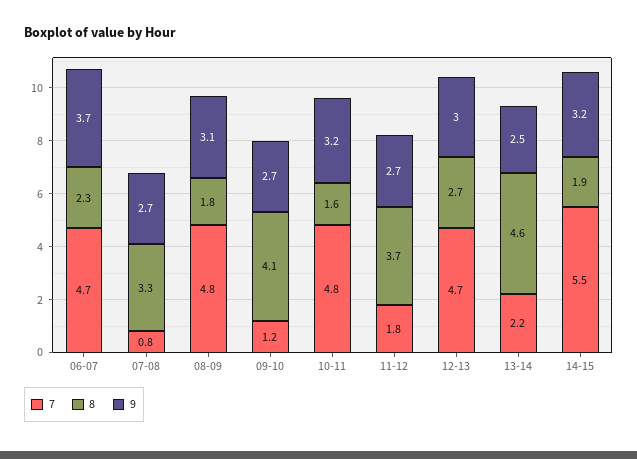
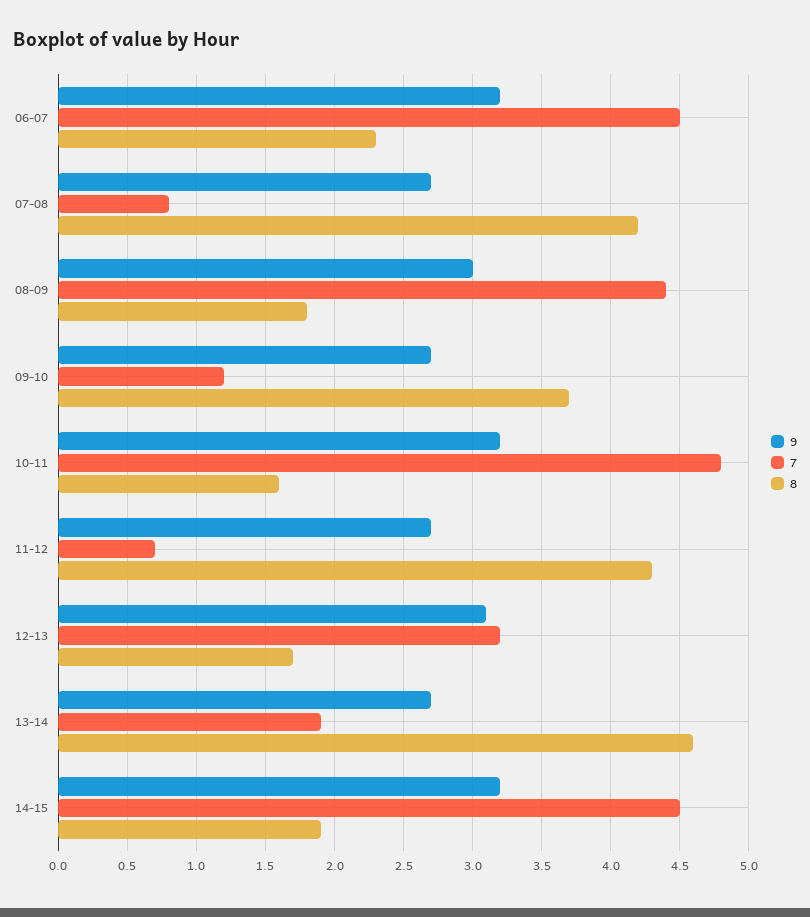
  {
    "7": {
-     "06-07": 4.7,
+     "06-07": 4.5,
      "07-08": 0.8,
-     "08-09": 4.8,
+     "08-09": 4.4,
      "09-10": 1.2,
      "10-11": 4.8,
-     "11-12": 1.8,
+     "11-12": 0.7,
-     "12-13": 4.7,
+     "12-13": 3.2,
-     "13-14": 2.2,
+     "13-14": 1.9,
-     "14-15": 5.5
+     "14-15": 4.5
    },
    "8": {
      "06-07": 2.3,
-     "07-08": 3.3,
+     "07-08": 4.2,
      "08-09": 1.8,
-     "09-10": 4.1,
+     "09-10": 3.7,
      "10-11": 1.6,
-     "11-12": 3.7,
+     "11-12": 4.3,
-     "12-13": 2.7,
+     "12-13": 1.7,
      "13-14": 4.6,
      "14-15": 1.9
    },
    "9": {
-     "06-07": 3.7,
+     "06-07": 3.2,
      "07-08": 2.7,
-     "08-09": 3.1,
+     "08-09": 3,
      "09-10": 2.7,
      "10-11": 3.2,
      "11-12": 2.7,
-     "12-13": 3,
+     "12-13": 3.1,
-     "13-14": 2.5,
+     "13-14": 2.7,
      "14-15": 3.2
    }
  }

